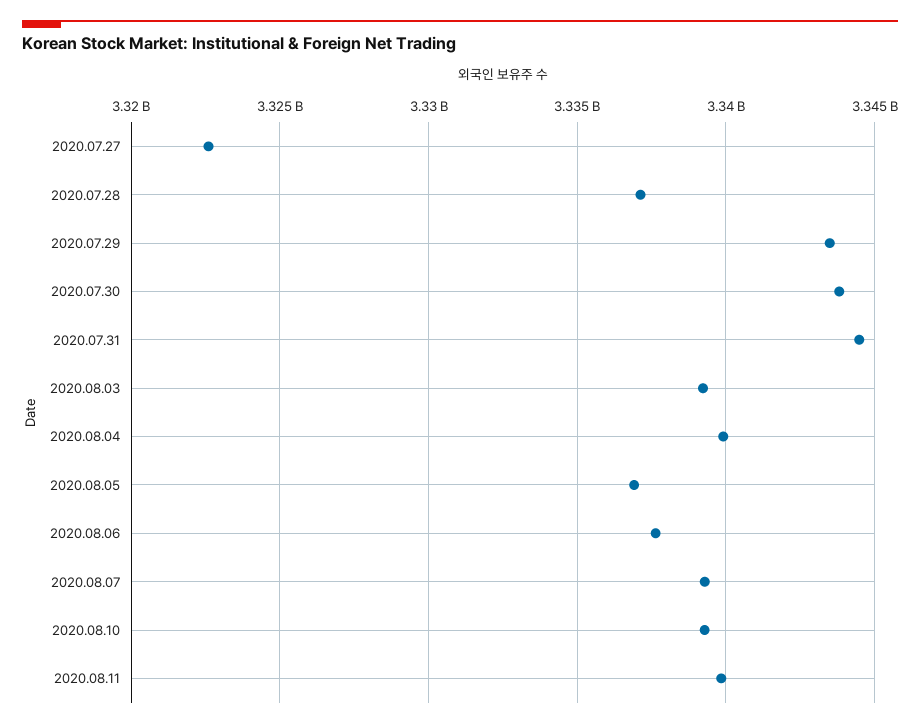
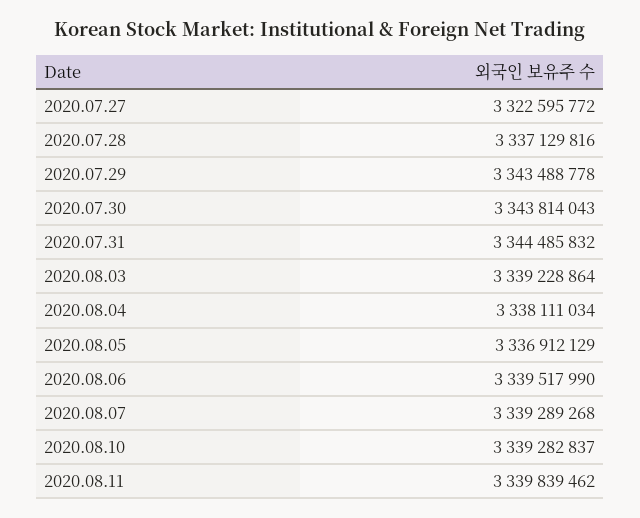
  {
    "2020.07.27": 3322595772,
    "2020.07.28": 3337129816,
    "2020.07.29": 3343488778,
    "2020.07.30": 3343814043,
    "2020.07.31": 3344485832,
    "2020.08.03": 3339228864,
-   "2020.08.04": 3340000000,
+   "2020.08.04": 3338111034,
    "2020.08.05": 3336912129,
-   "2020.08.06": 3337500000,
+   "2020.08.06": 3339517990,
    "2020.08.07": 3339289268,
    "2020.08.10": 3339282837,
    "2020.08.11": 3339839462
  }

